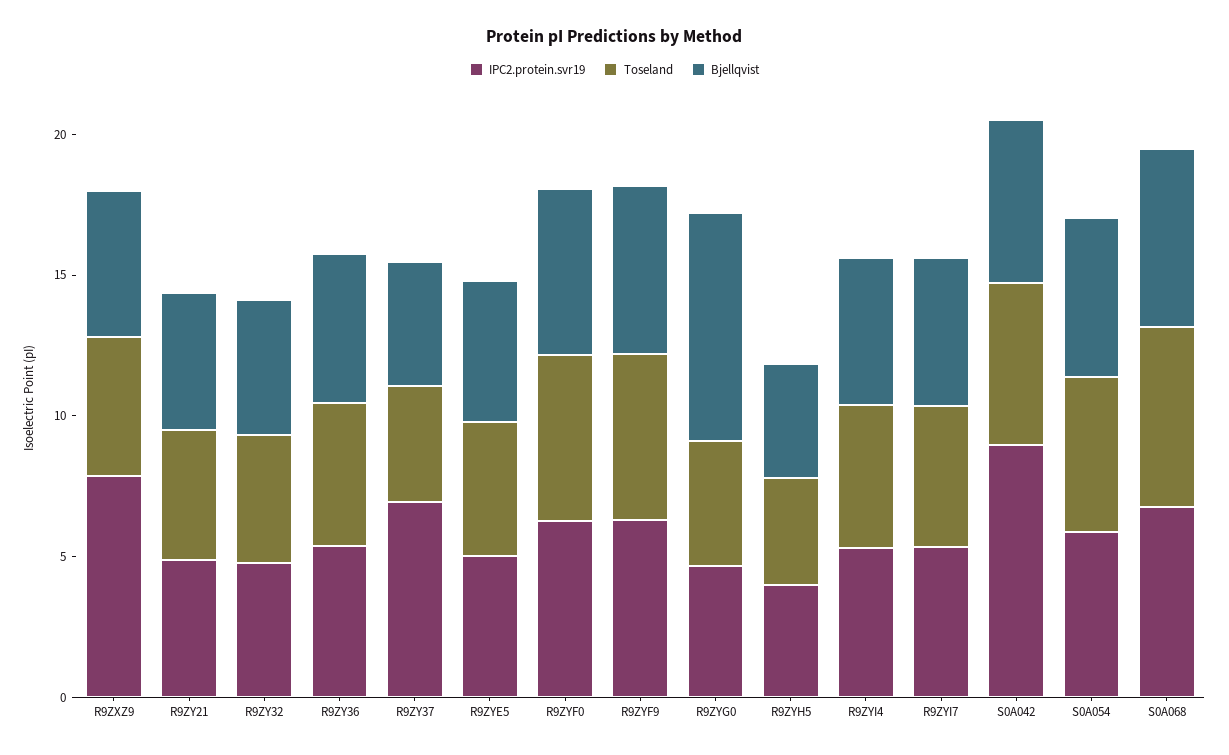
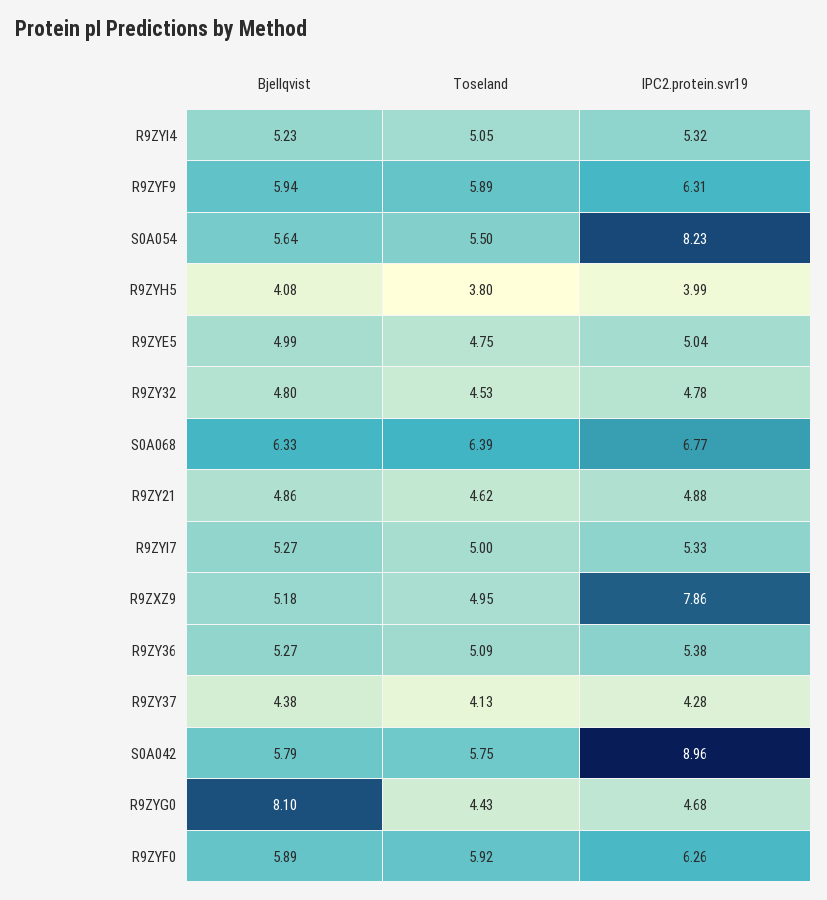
  {
    "IPC2.protein.svr19": {
      "R9ZXZ9": 7.86,
      "R9ZY21": 4.88,
      "R9ZY32": 4.78,
      "R9ZY36": 5.38,
-     "R9ZY37": 7,
+     "R9ZY37": 4.28,
      "R9ZYE5": 5.04,
      "R9ZYF0": 6.26,
      "R9ZYF9": 6.31,
      "R9ZYG0": 4.68,
      "R9ZYH5": 3.99,
      "R9ZYI4": 5.32,
      "R9ZYI7": 5.33,
      "S0A042": 8.96,
-     "S0A054": 6,
+     "S0A054": 8.23,
      "S0A068": 6.77
    },
    "Toseland": {
      "R9ZXZ9": 4.95,
      "R9ZY21": 4.62,
      "R9ZY32": 4.53,
      "R9ZY36": 5.09,
      "R9ZY37": 4.13,
      "R9ZYE5": 4.75,
      "R9ZYF0": 5.92,
      "R9ZYF9": 5.89,
      "R9ZYG0": 4.43,
      "R9ZYH5": 3.8,
      "R9ZYI4": 5.05,
      "R9ZYI7": 5,
      "S0A042": 5.75,
      "S0A054": 5.5,
      "S0A068": 6.39
    },
    "Bjellqvist": {
      "R9ZXZ9": 5.18,
      "R9ZY21": 4.86,
      "R9ZY32": 4.8,
      "R9ZY36": 5.27,
      "R9ZY37": 4.38,
      "R9ZYE5": 4.99,
      "R9ZYF0": 5.89,
      "R9ZYF9": 5.94,
      "R9ZYG0": 8.1,
      "R9ZYH5": 4.08,
      "R9ZYI4": 5.23,
      "R9ZYI7": 5.27,
      "S0A042": 5.79,
      "S0A054": 5.64,
      "S0A068": 6.33
    }
  }

